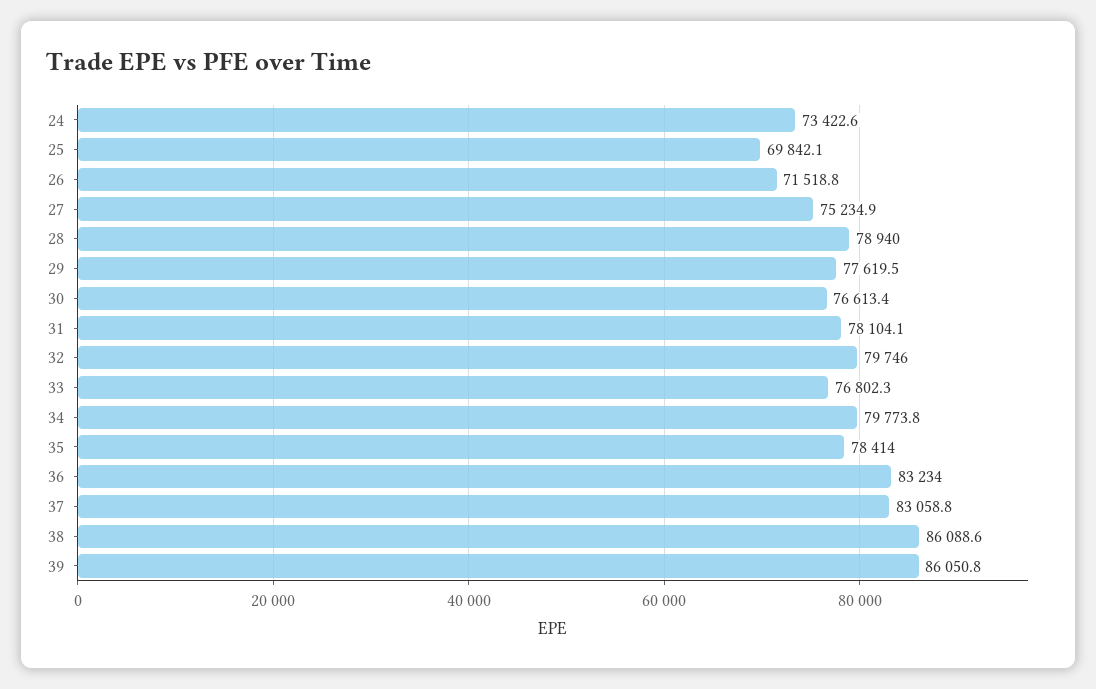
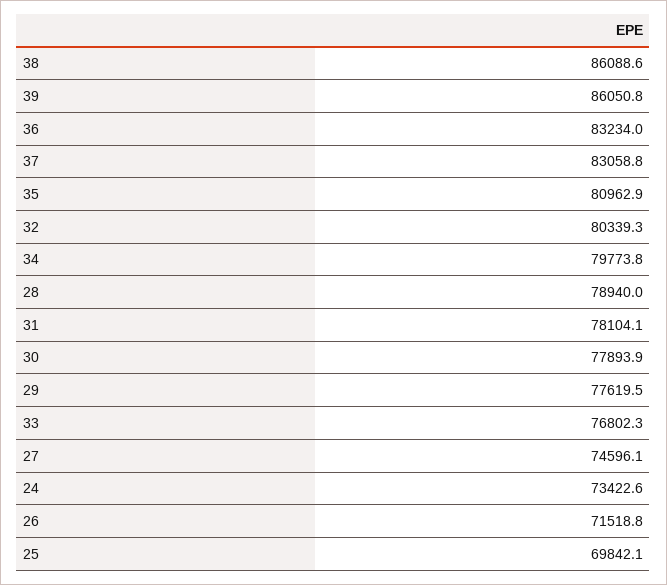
  {
    "24": 73422.6,
    "25": 69842.1,
    "26": 71518.8,
-   "27": 75234.9,
+   "27": 74596.1,
    "28": 78940,
    "29": 77619.5,
-   "30": 76613.4,
+   "30": 77893.9,
    "31": 78104.1,
-   "32": 79746,
+   "32": 80339.3,
    "33": 76802.3,
    "34": 79773.8,
-   "35": 78414,
+   "35": 80962.9,
    "36": 83234,
    "37": 83058.8,
    "38": 86088.6,
    "39": 86050.8
  }

